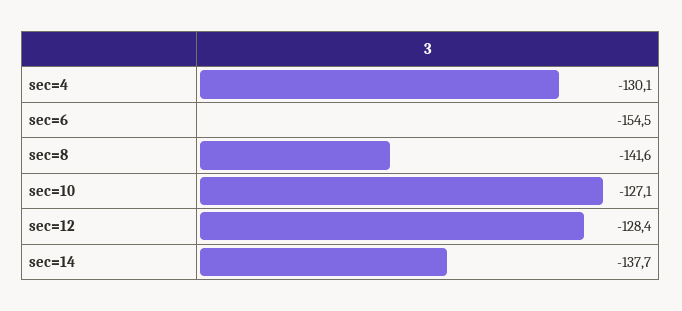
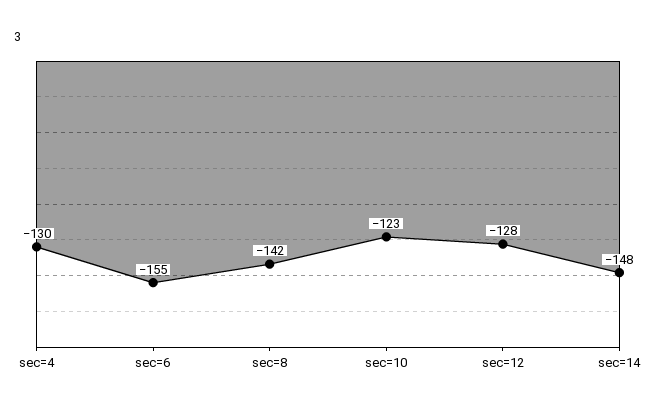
  {
    "sec=4": -130.1,
    "sec=6": -154.5,
    "sec=8": -141.6,
-   "sec=10": -127.1,
+   "sec=10": -123,
    "sec=12": -128.4,
-   "sec=14": -137.7
+   "sec=14": -148
  }

